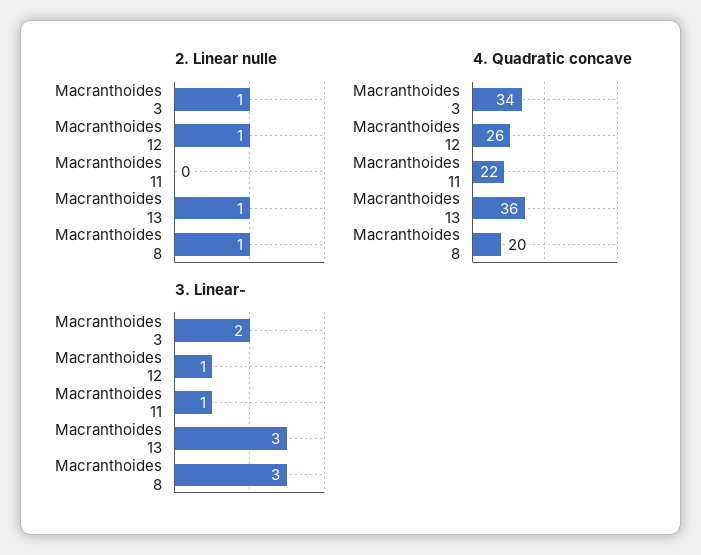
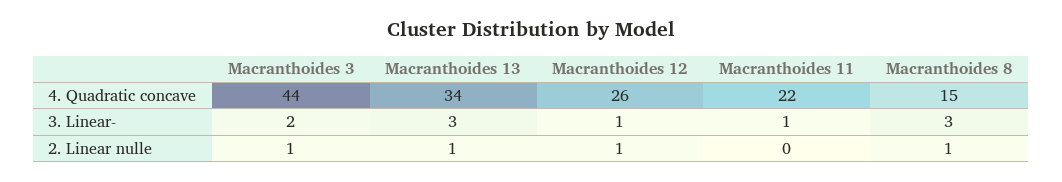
  {
    "2. Linear nulle": {
      "Macranthoides 3": 1,
      "Macranthoides 12": 1,
      "Macranthoides 11": 0,
      "Macranthoides 13": 1,
      "Macranthoides 8": 1
    },
    "4. Quadratic concave": {
-     "Macranthoides 3": 34,
+     "Macranthoides 3": 44,
      "Macranthoides 12": 26,
      "Macranthoides 11": 22,
-     "Macranthoides 13": 36,
+     "Macranthoides 13": 34,
-     "Macranthoides 8": 20
+     "Macranthoides 8": 15
    },
    "3. Linear-": {
      "Macranthoides 3": 2,
      "Macranthoides 12": 1,
      "Macranthoides 11": 1,
      "Macranthoides 13": 3,
      "Macranthoides 8": 3
    }
  }

